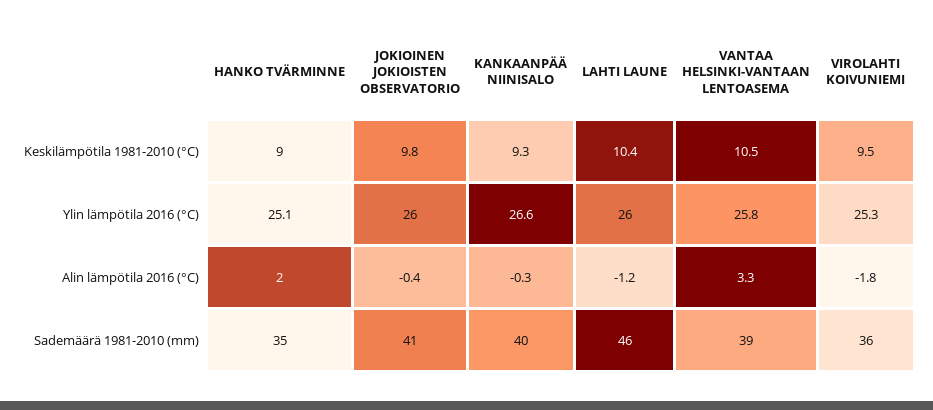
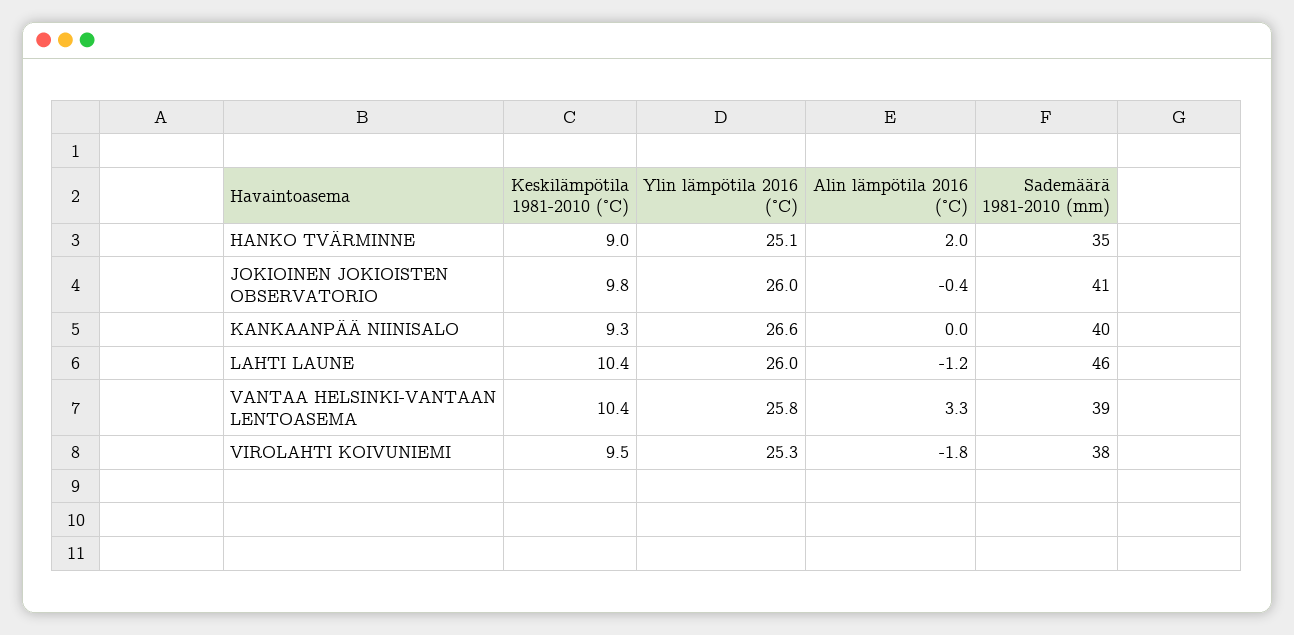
  {
    "HANKO TVÄRMINNE": {
      "Keskilämpötila 1981-2010 (°C)": 9,
      "Ylin lämpötila 2016 (°C)": 25.1,
      "Alin lämpötila 2016 (°C)": 2,
      "Sademäärä 1981-2010 (mm)": 35
    },
    "JOKIOINEN JOKIOISTEN OBSERVATORIO": {
      "Keskilämpötila 1981-2010 (°C)": 9.8,
      "Ylin lämpötila 2016 (°C)": 26,
      "Alin lämpötila 2016 (°C)": -0.4,
      "Sademäärä 1981-2010 (mm)": 41
    },
    "KANKAANPÄÄ NIINISALO": {
      "Keskilämpötila 1981-2010 (°C)": 9.3,
      "Ylin lämpötila 2016 (°C)": 26.6,
-     "Alin lämpötila 2016 (°C)": -0.3,
+     "Alin lämpötila 2016 (°C)": 0,
      "Sademäärä 1981-2010 (mm)": 40
    },
    "LAHTI LAUNE": {
      "Keskilämpötila 1981-2010 (°C)": 10.4,
      "Ylin lämpötila 2016 (°C)": 26,
      "Alin lämpötila 2016 (°C)": -1.2,
      "Sademäärä 1981-2010 (mm)": 46
    },
    "VANTAA HELSINKI-VANTAAN LENTOASEMA": {
-     "Keskilämpötila 1981-2010 (°C)": 10.5,
+     "Keskilämpötila 1981-2010 (°C)": 10.4,
      "Ylin lämpötila 2016 (°C)": 25.8,
      "Alin lämpötila 2016 (°C)": 3.3,
      "Sademäärä 1981-2010 (mm)": 39
    },
    "VIROLAHTI KOIVUNIEMI": {
      "Keskilämpötila 1981-2010 (°C)": 9.5,
      "Ylin lämpötila 2016 (°C)": 25.3,
      "Alin lämpötila 2016 (°C)": -1.8,
-     "Sademäärä 1981-2010 (mm)": 36
+     "Sademäärä 1981-2010 (mm)": 38
    }
  }

